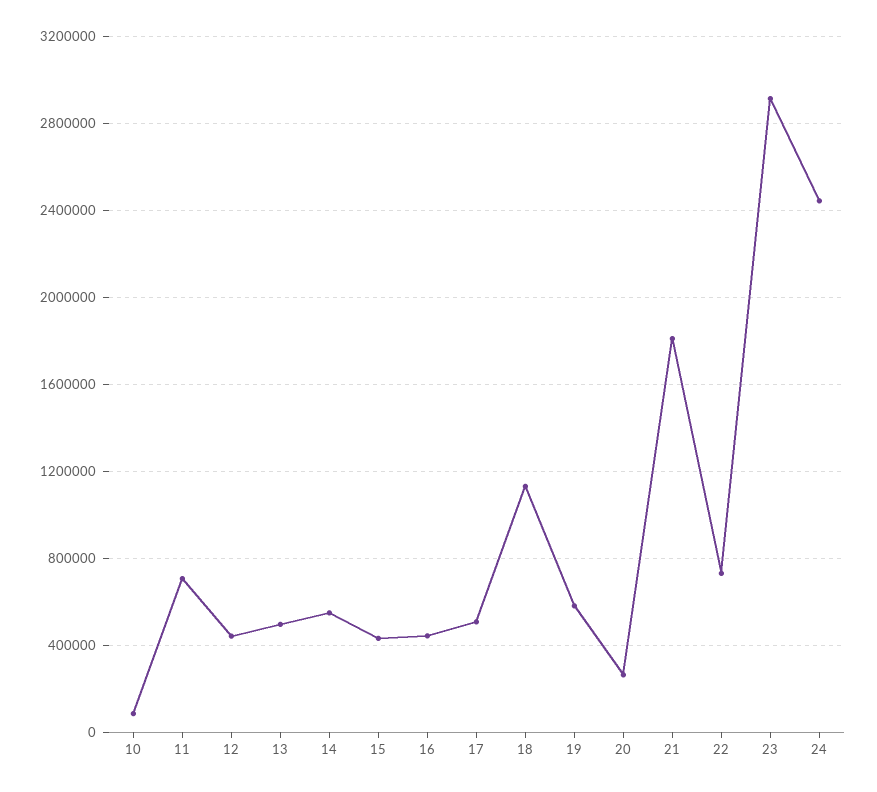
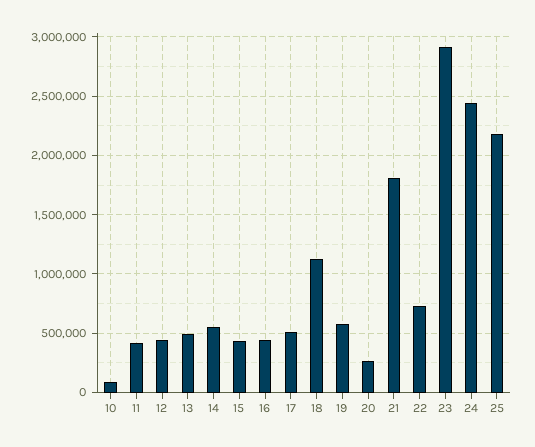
  {
    "10": 100000,
-   "11": 700000,
+   "11": 400000,
    "12": 450000,
    "13": 500000,
    "14": 550000,
    "15": 450000,
    "16": 450000,
    "17": 500000,
    "18": 1150000,
    "19": 600000,
    "20": 250000,
    "21": 1800000,
    "22": 750000,
    "23": 2900000,
-   "24": 2450000
+   "24": 2450000,
+   "25": 2200000
  }

